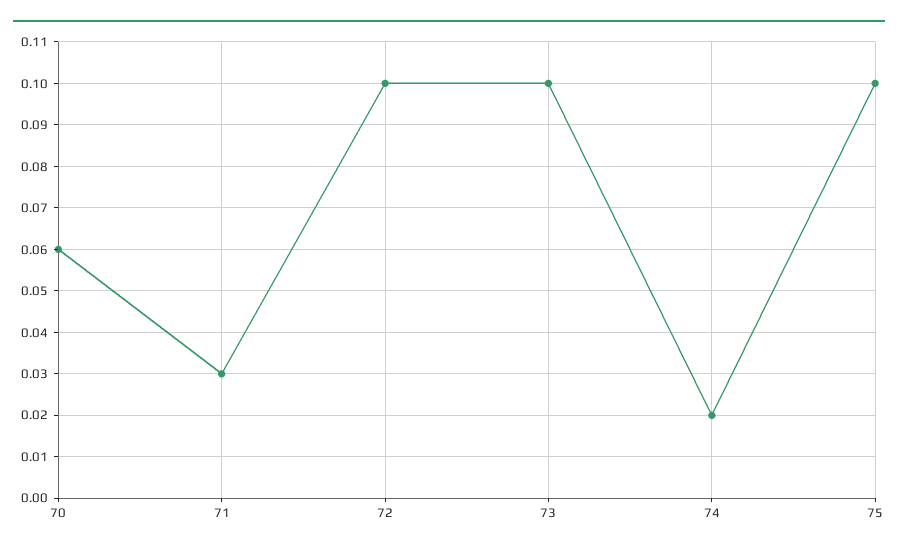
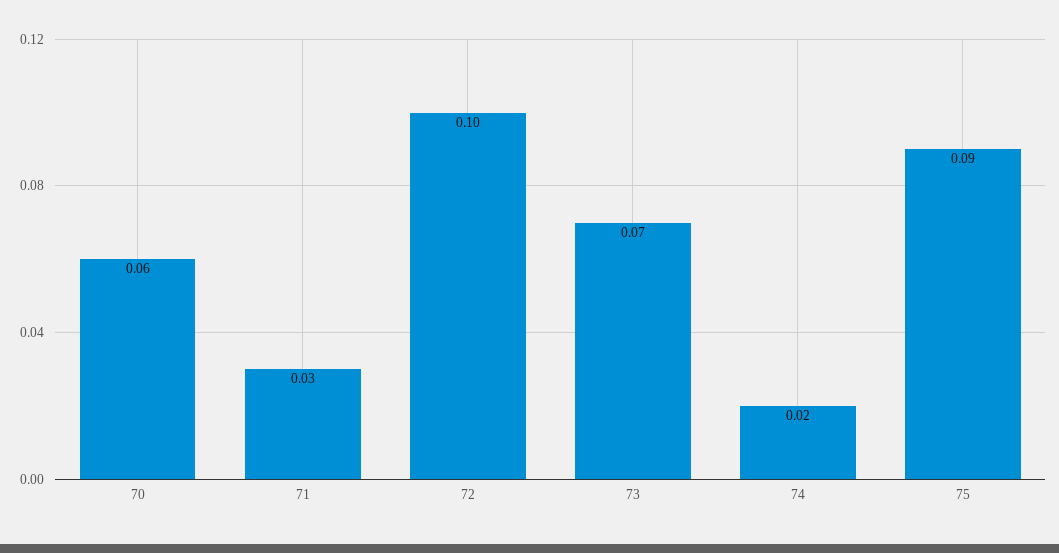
  {
    "70": 0.06,
    "71": 0.03,
    "72": 0.1,
-   "73": 0.1,
+   "73": 0.07,
    "74": 0.02,
-   "75": 0.1
+   "75": 0.09
  }

